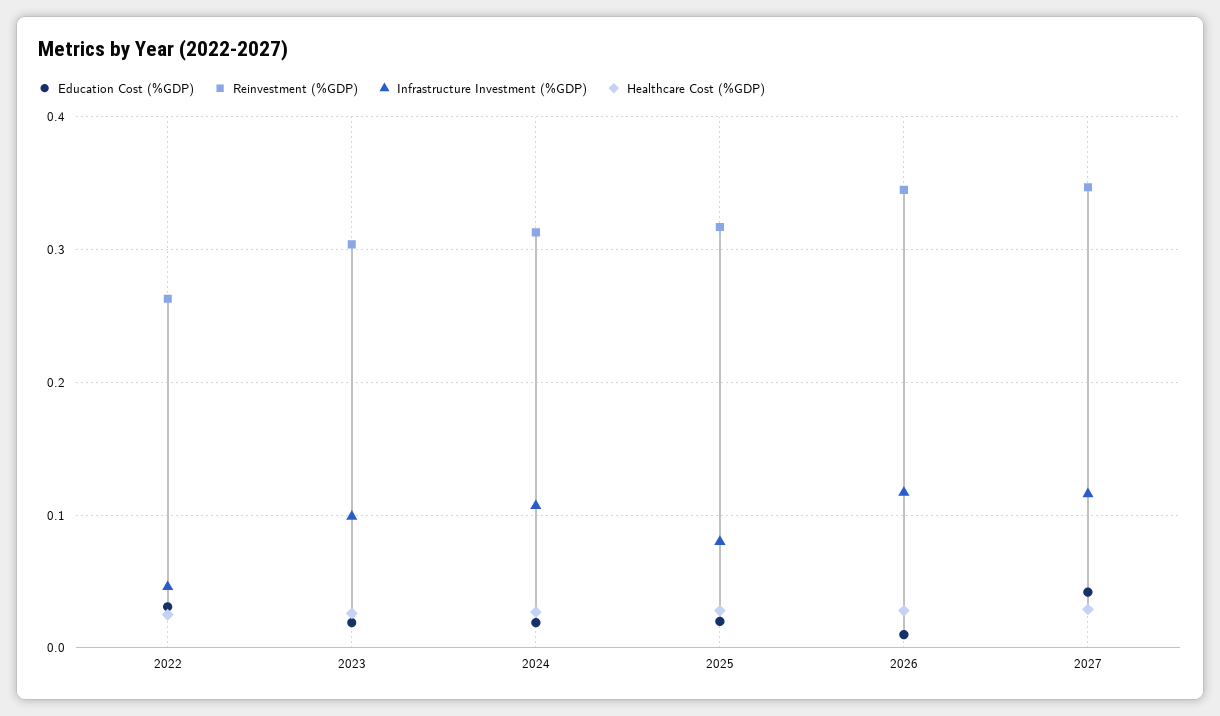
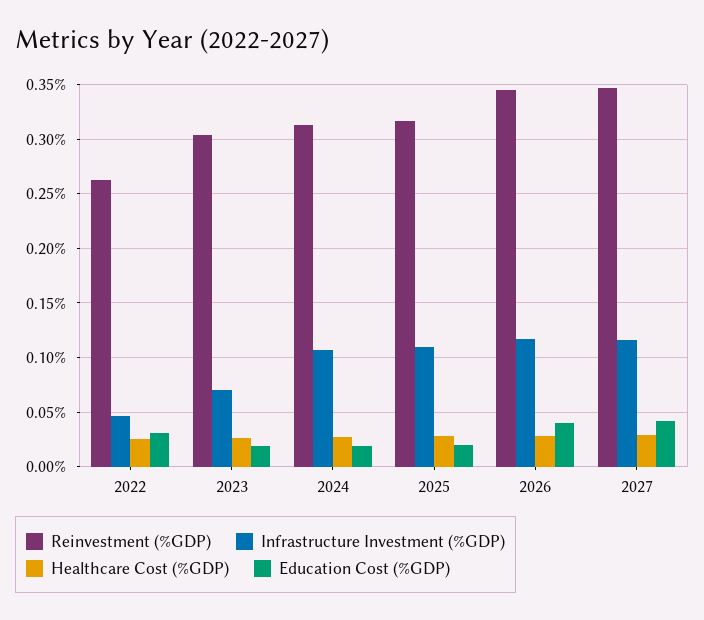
  {
    "Education Cost (%GDP)": {
      "2022": 0.03,
      "2023": 0.02,
      "2024": 0.02,
      "2025": 0.02,
-     "2026": 0.01,
+     "2026": 0.04,
      "2027": 0.04
    },
    "Reinvestment (%GDP)": {
      "2022": 0.26,
      "2023": 0.3,
      "2024": 0.31,
      "2025": 0.32,
      "2026": 0.35,
      "2027": 0.35
    },
    "Infrastructure Investment (%GDP)": {
      "2022": 0.05,
-     "2023": 0.1,
+     "2023": 0.07,
      "2024": 0.11,
-     "2025": 0.08,
+     "2025": 0.11,
      "2026": 0.12,
      "2027": 0.12
    },
    "Healthcare Cost (%GDP)": {
      "2022": 0.03,
      "2023": 0.03,
      "2024": 0.03,
      "2025": 0.03,
      "2026": 0.03,
      "2027": 0.03
    }
  }

